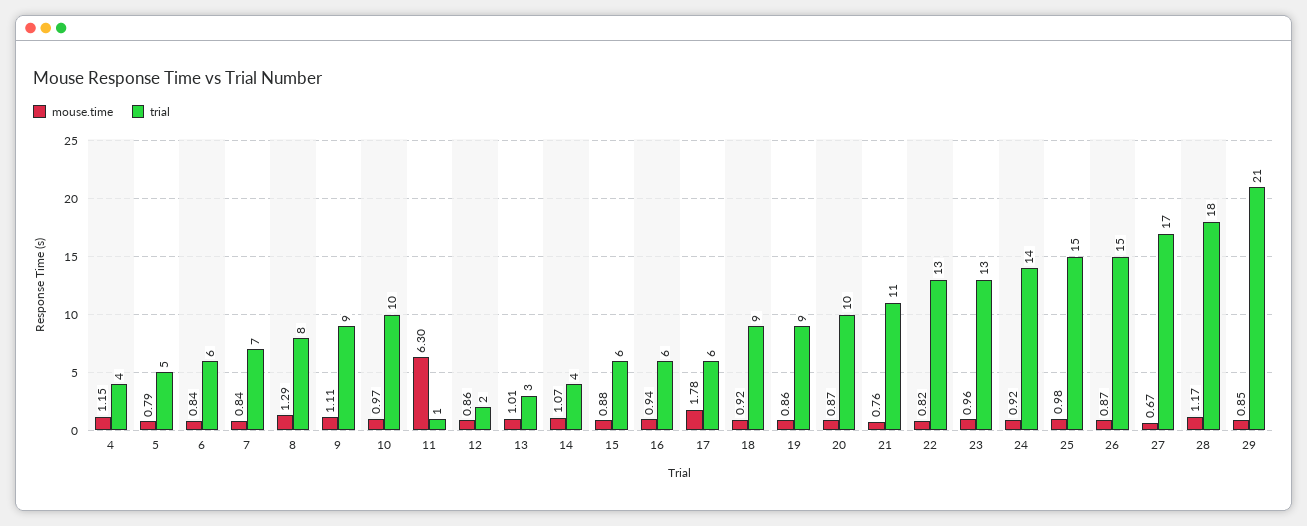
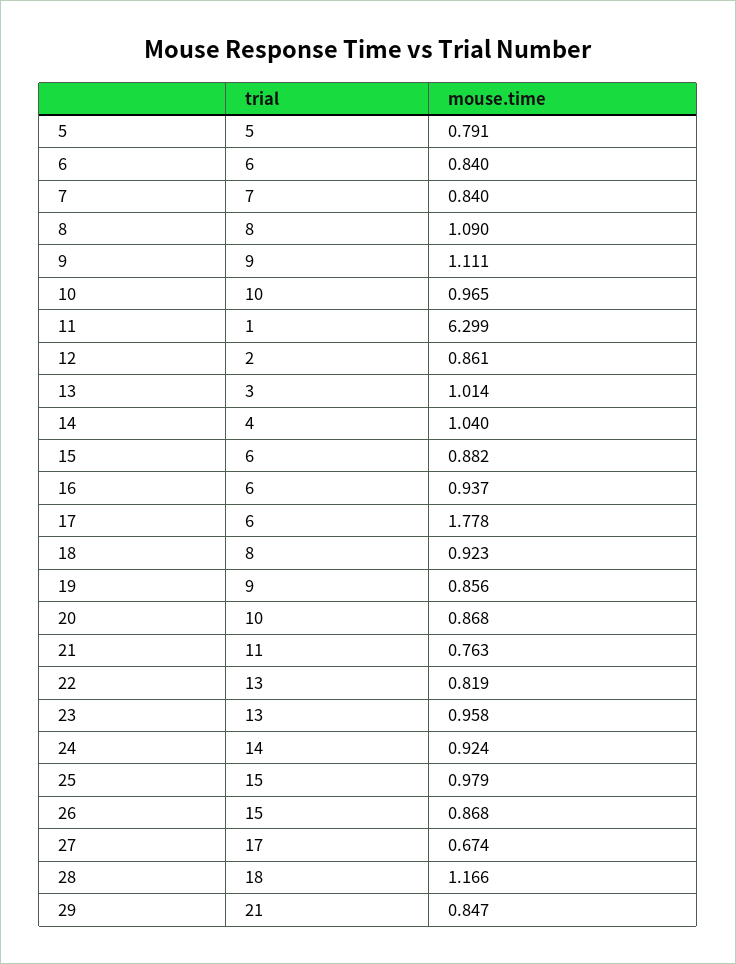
  {
    "mouse.time": {
-     "4": 1.15,
      "5": 0.791,
      "6": 0.84,
      "7": 0.84,
-     "8": 1.29,
+     "8": 1.09,
      "9": 1.111,
      "10": 0.965,
      "11": 6.299,
      "12": 0.861,
      "13": 1.014,
-     "14": 1.07,
+     "14": 1.04,
      "15": 0.882,
      "16": 0.937,
      "17": 1.778,
      "18": 0.923,
      "19": 0.856,
      "20": 0.868,
      "21": 0.763,
      "22": 0.819,
      "23": 0.958,
      "24": 0.924,
      "25": 0.979,
      "26": 0.868,
      "27": 0.674,
      "28": 1.166,
      "29": 0.847
    },
    "trial": {
-     "4": 4,
      "5": 5,
      "6": 6,
      "7": 7,
      "8": 8,
      "9": 9,
      "10": 10,
      "11": 1,
      "12": 2,
      "13": 3,
      "14": 4,
      "15": 6,
      "16": 6,
      "17": 6,
-     "18": 9,
+     "18": 8,
      "19": 9,
      "20": 10,
      "21": 11,
      "22": 13,
      "23": 13,
      "24": 14,
      "25": 15,
      "26": 15,
      "27": 17,
      "28": 18,
      "29": 21
    }
  }

